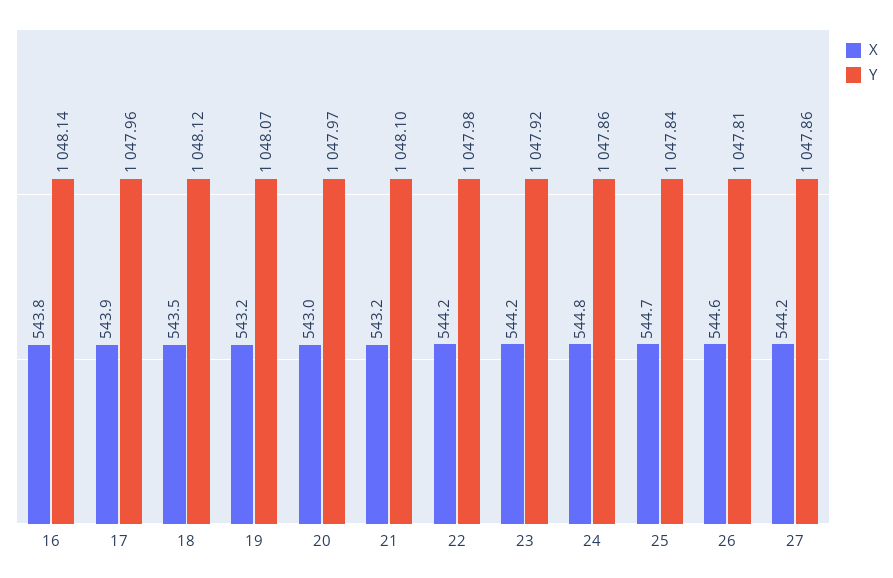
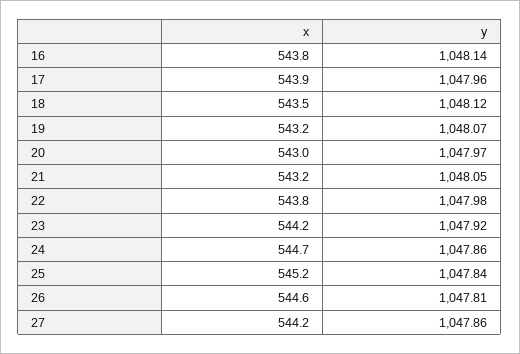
  {
    "X": {
      "16": 543.8,
      "17": 543.9,
      "18": 543.5,
      "19": 543.2,
      "20": 543,
      "21": 543.2,
-     "22": 544.2,
+     "22": 543.8,
      "23": 544.2,
-     "24": 544.8,
+     "24": 544.7,
-     "25": 544.7,
+     "25": 545.2,
      "26": 544.6,
      "27": 544.2
    },
    "Y": {
      "16": 1048.14,
      "17": 1047.96,
      "18": 1048.12,
      "19": 1048.07,
      "20": 1047.97,
-     "21": 1048.1,
+     "21": 1048.05,
      "22": 1047.98,
      "23": 1047.92,
      "24": 1047.86,
      "25": 1047.84,
      "26": 1047.81,
      "27": 1047.86
    }
  }

